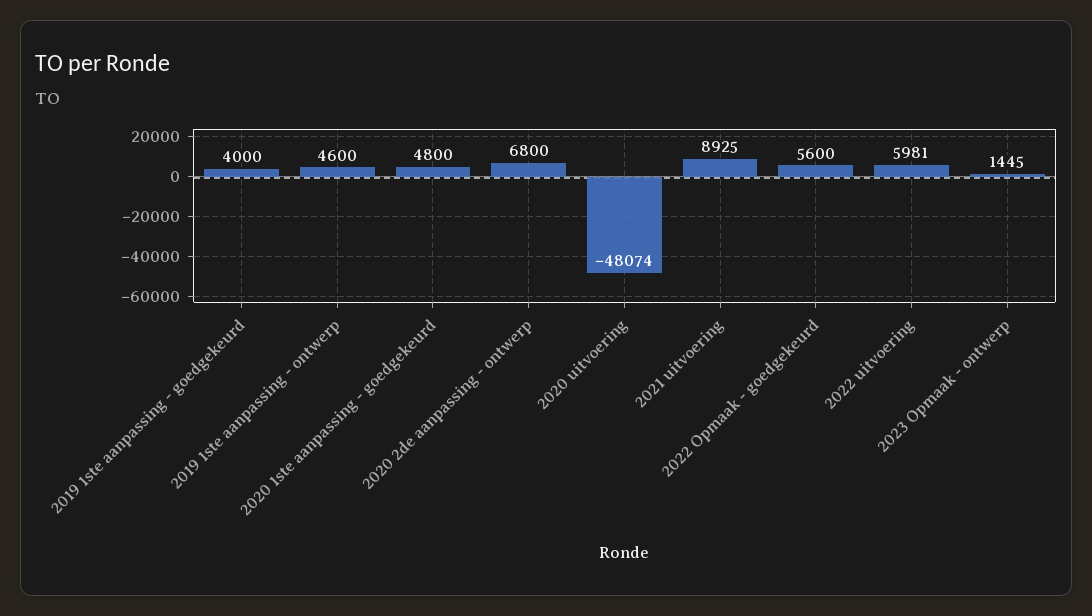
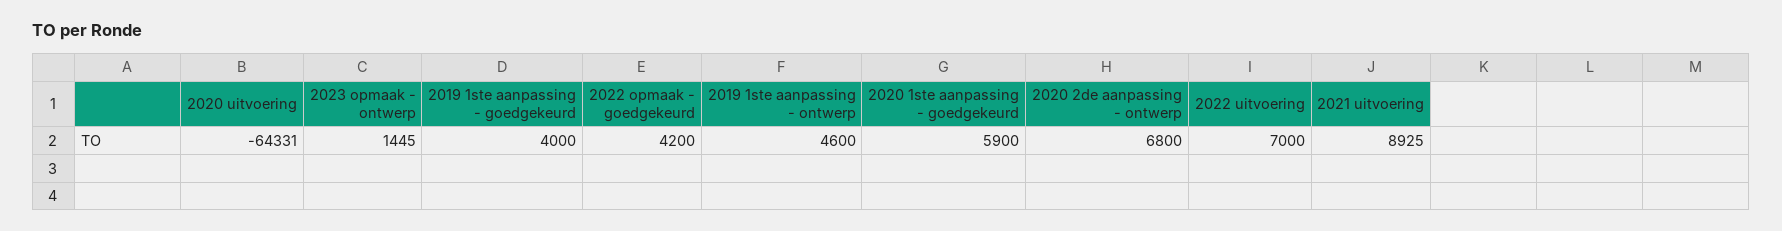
  {
    "2019 1ste aanpassing - goedgekeurd": 4000,
    "2019 1ste aanpassing - ontwerp": 4600,
-   "2020 1ste aanpassing - goedgekeurd": 4800,
+   "2020 1ste aanpassing - goedgekeurd": 5900,
    "2020 2de aanpassing - ontwerp": 6800,
-   "2020 uitvoering": -48074,
+   "2020 uitvoering": -64331,
    "2021 uitvoering": 8925,
-   "2022 Opmaak - goedgekeurd": 5600,
+   "2022 Opmaak - goedgekeurd": 4200,
-   "2022 uitvoering": 5981,
+   "2022 uitvoering": 7000,
    "2023 Opmaak - ontwerp": 1445
  }

